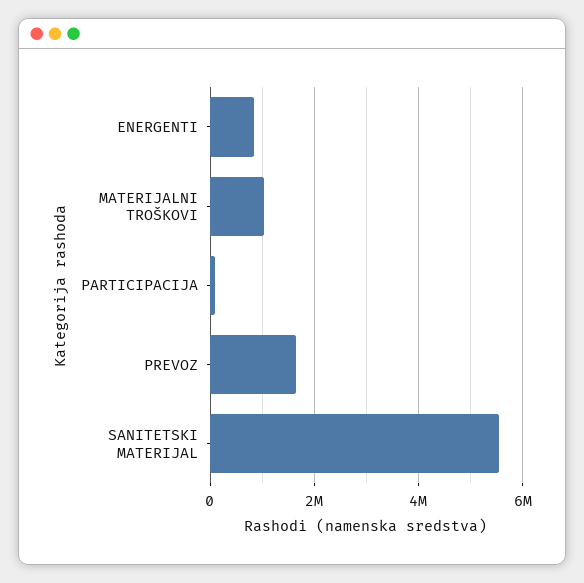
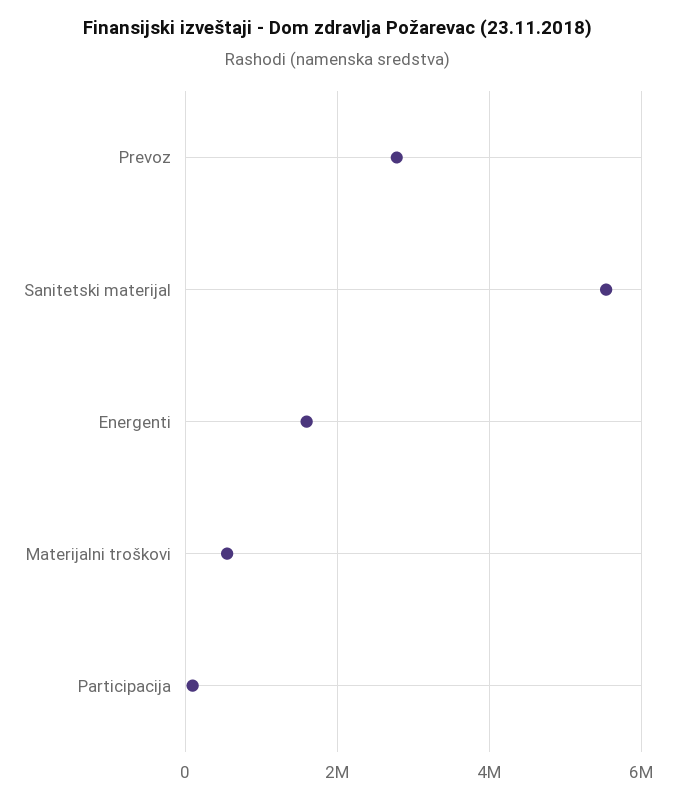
  {
-   "ENERGENTI": 800000,
+   "ENERGENTI": 1600000,
-   "MATERIJALNI TROŠKOVI": 1000000,
+   "MATERIJALNI TROŠKOVI": 600000,
    "PARTICIPACIJA": 0,
-   "PREVOZ": 1600000,
+   "PREVOZ": 2800000,
    "SANITETSKI MATERIJAL": 5600000
  }

